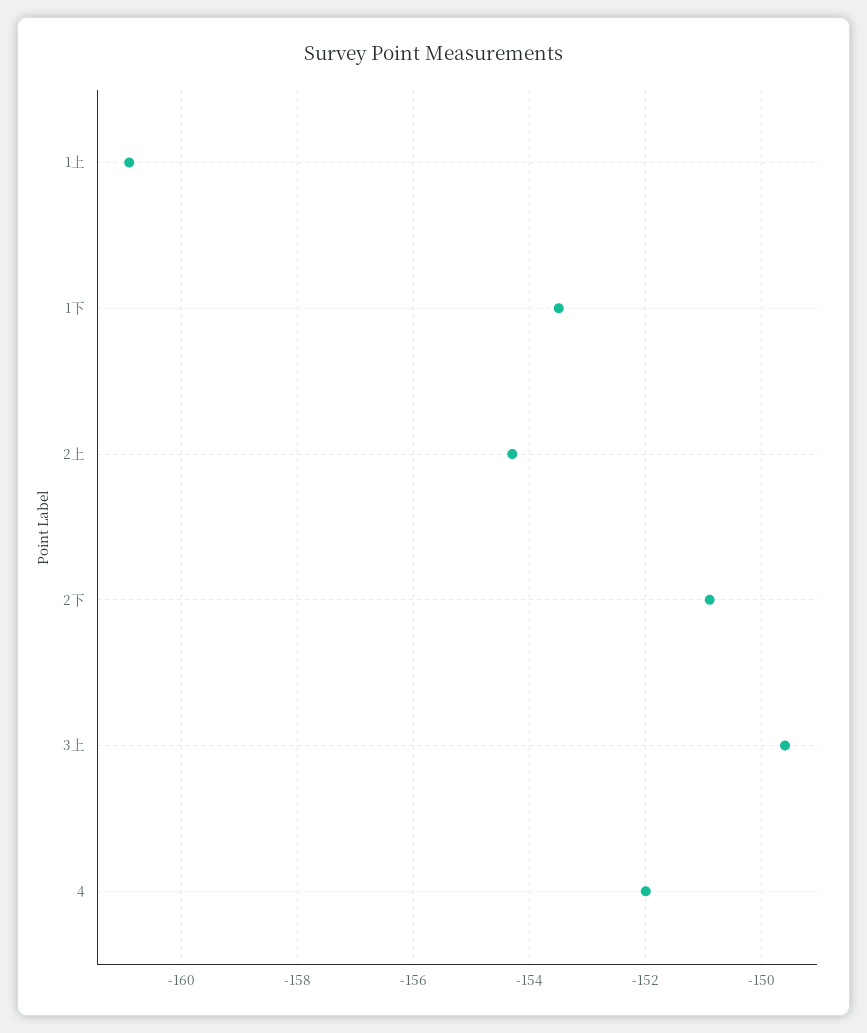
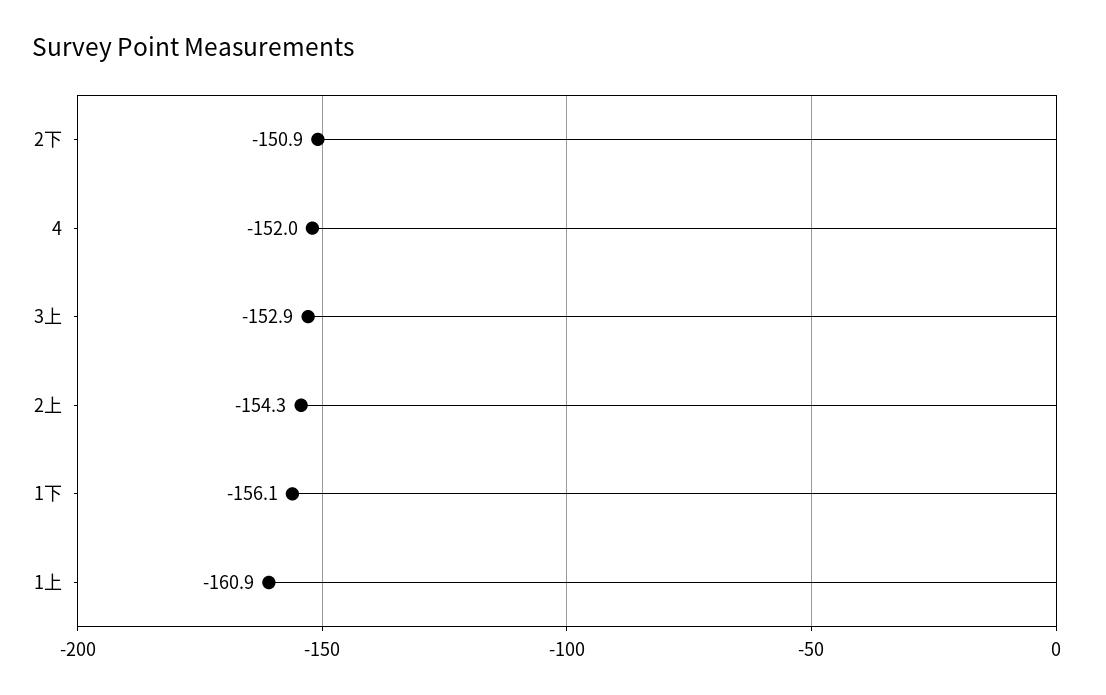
  {
    "1上": -160.9,
-   "1下": -153.5,
+   "1下": -156.1,
    "2上": -154.3,
    "2下": -150.9,
-   "3上": -149.5,
+   "3上": -152.9,
    "4": -152
  }

